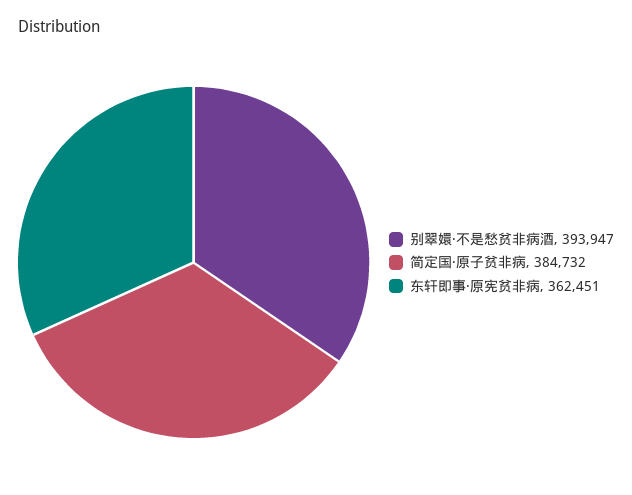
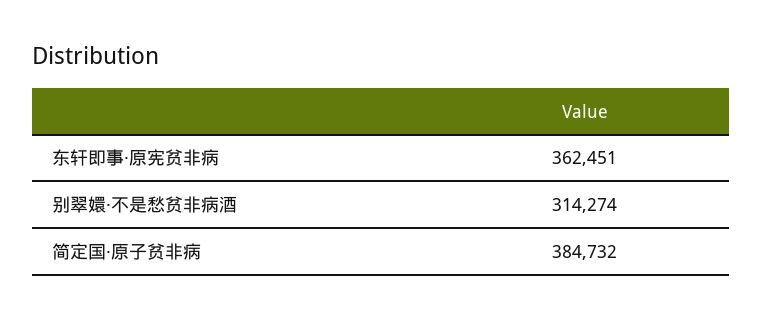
  {
-   "别翠嬛·不是愁贫非病酒": 393947,
+   "别翠嬛·不是愁贫非病酒": 314274,
    "简定国·原子贫非病": 384732,
    "东轩即事·原宪贫非病": 362451
  }

